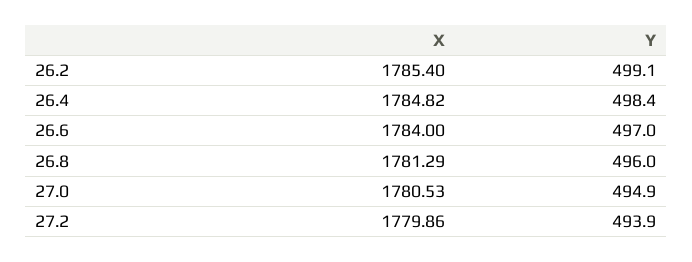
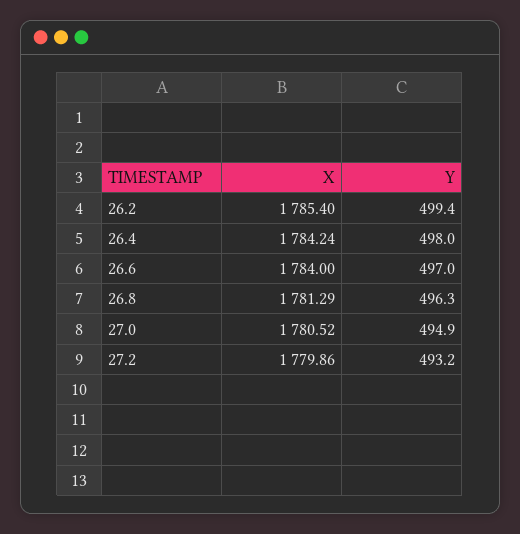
  {
    "X": {
      "26.2": 1785.4,
-     "26.4": 1784.82,
+     "26.4": 1784.24,
      "26.6": 1784,
      "26.8": 1781.29,
-     "27.0": 1780.53,
+     "27.0": 1780.52,
      "27.2": 1779.86
    },
    "Y": {
-     "26.2": 499.1,
+     "26.2": 499.4,
-     "26.4": 498.4,
+     "26.4": 498,
      "26.6": 497,
-     "26.8": 496,
+     "26.8": 496.3,
      "27.0": 494.9,
-     "27.2": 493.9
+     "27.2": 493.2
    }
  }

